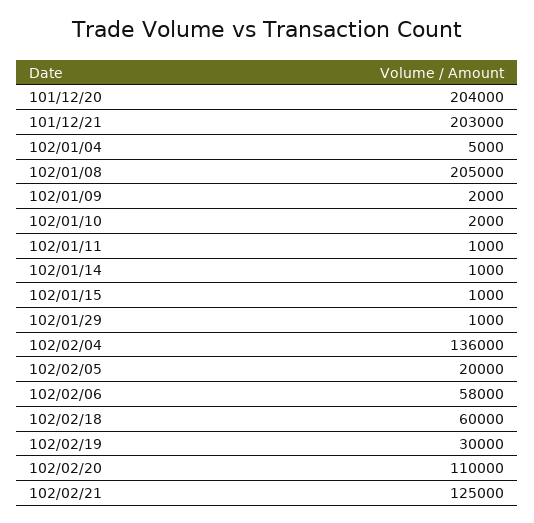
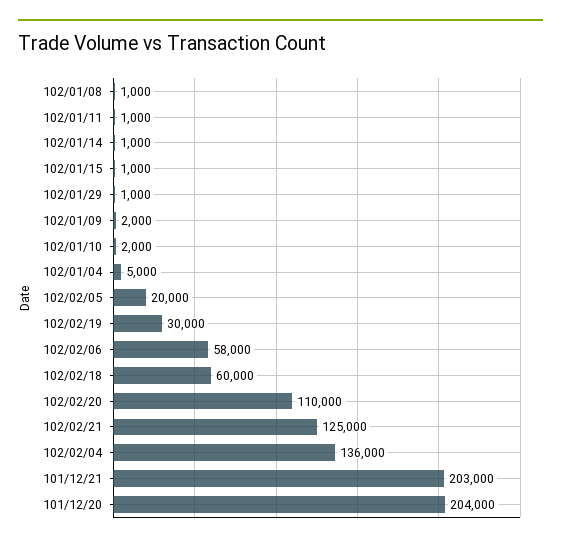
  {
    "101/12/20": 204000,
    "101/12/21": 203000,
    "102/01/04": 5000,
-   "102/01/08": 205000,
+   "102/01/08": 1000,
    "102/01/09": 2000,
    "102/01/10": 2000,
    "102/01/11": 1000,
    "102/01/14": 1000,
    "102/01/15": 1000,
    "102/01/29": 1000,
    "102/02/04": 136000,
    "102/02/05": 20000,
    "102/02/06": 58000,
    "102/02/18": 60000,
    "102/02/19": 30000,
    "102/02/20": 110000,
    "102/02/21": 125000
  }

